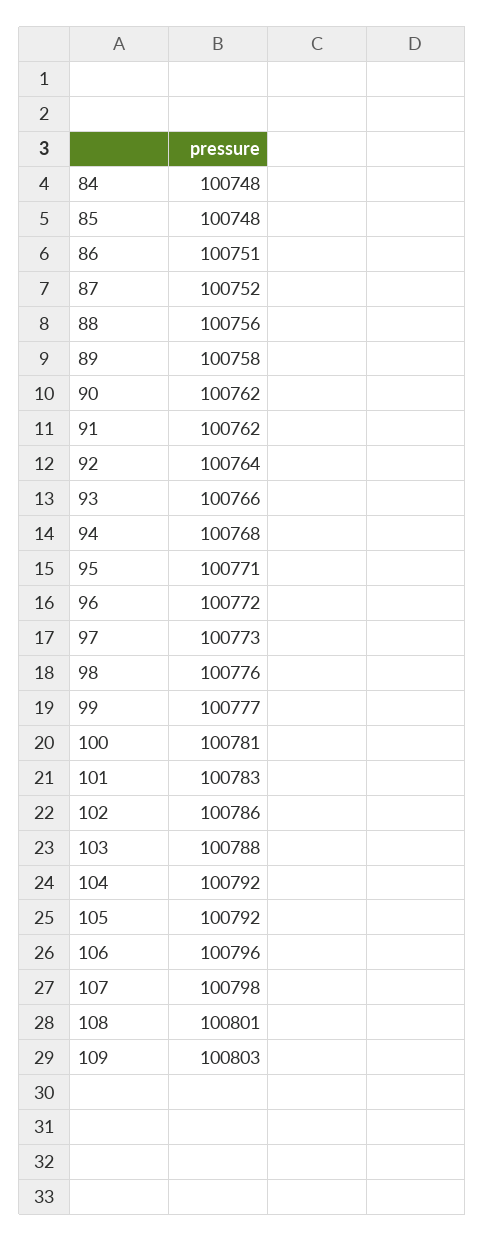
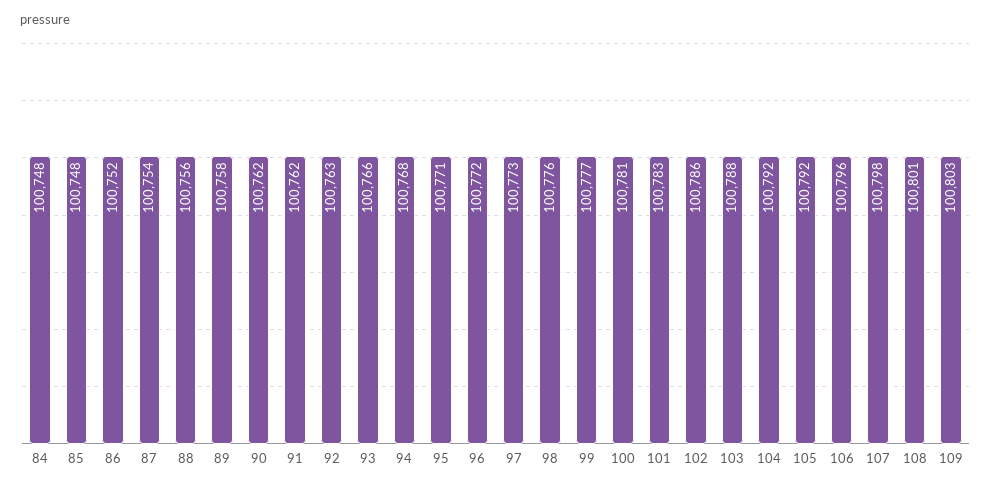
  {
    "84": 100748,
    "85": 100748,
-   "86": 100751,
+   "86": 100752,
-   "87": 100752,
+   "87": 100754,
    "88": 100756,
    "89": 100758,
    "90": 100762,
    "91": 100762,
-   "92": 100764,
+   "92": 100763,
    "93": 100766,
    "94": 100768,
    "95": 100771,
    "96": 100772,
    "97": 100773,
    "98": 100776,
    "99": 100777,
    "100": 100781,
    "101": 100783,
    "102": 100786,
    "103": 100788,
    "104": 100792,
    "105": 100792,
    "106": 100796,
    "107": 100798,
    "108": 100801,
    "109": 100803
  }

